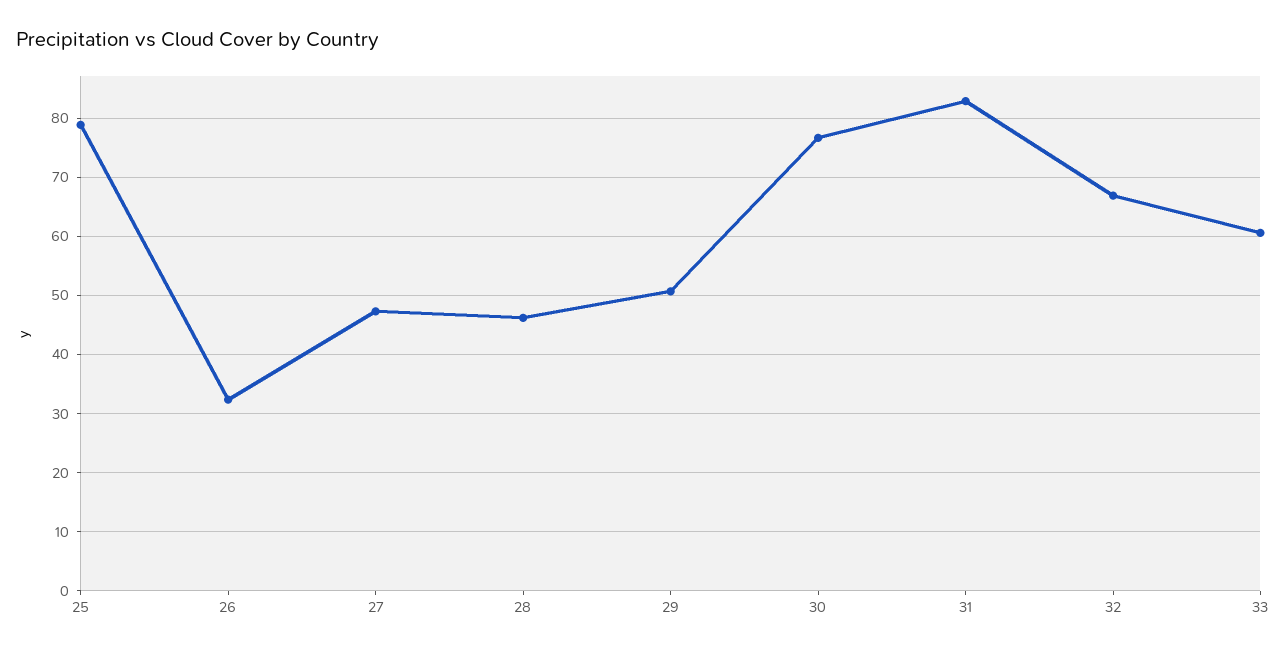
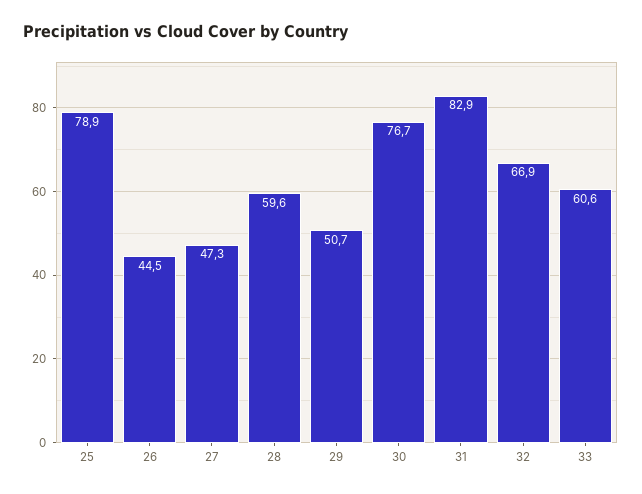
  {
    "25": 78.9,
-   "26": 32,
+   "26": 44.5,
    "27": 47.3,
-   "28": 46,
+   "28": 59.6,
    "29": 50.7,
    "30": 76.7,
    "31": 82.9,
    "32": 66.9,
    "33": 60.6
  }

